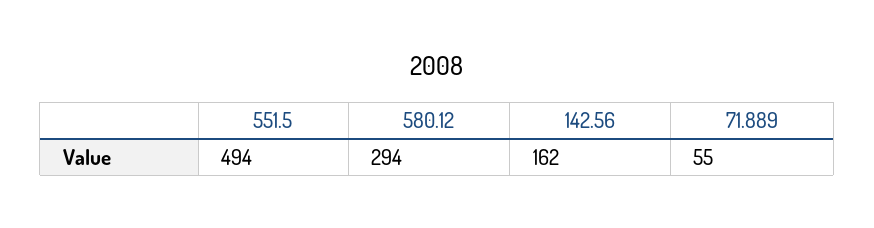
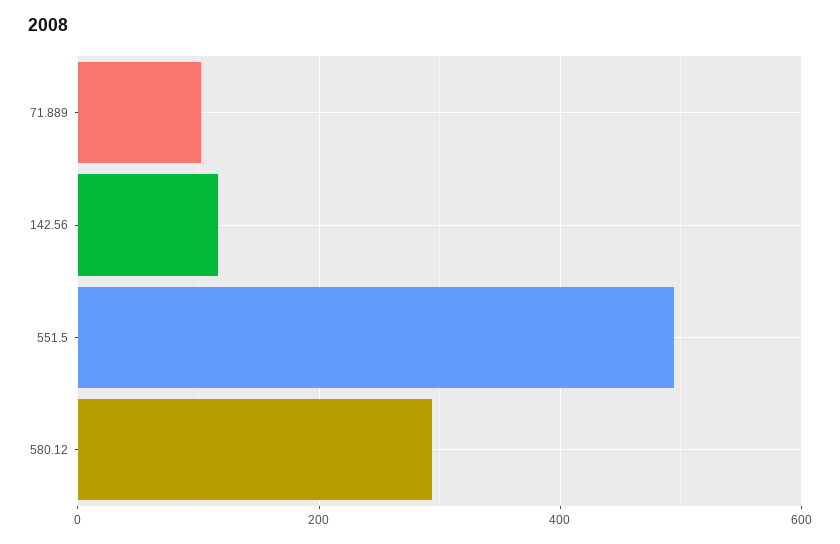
  {
    "551.5": 494,
    "580.12": 294,
-   "142.56": 162,
+   "142.56": 120,
-   "71.889": 55
+   "71.889": 100
  }

